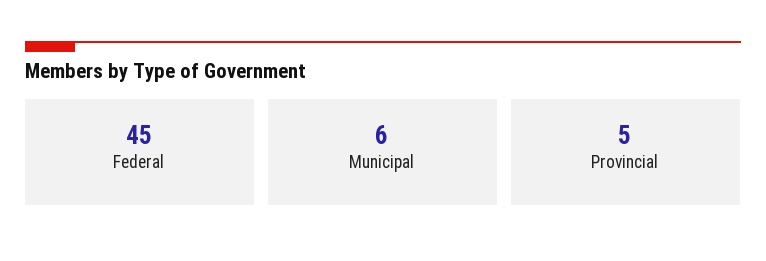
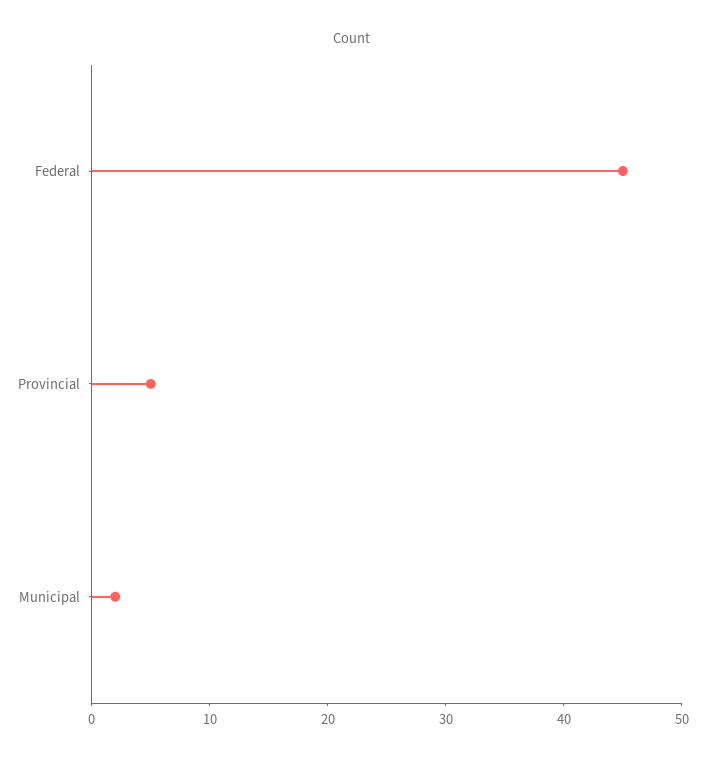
  {
    "Federal": 45,
-   "Municipal": 6,
+   "Municipal": 2,
    "Provincial": 5
  }

